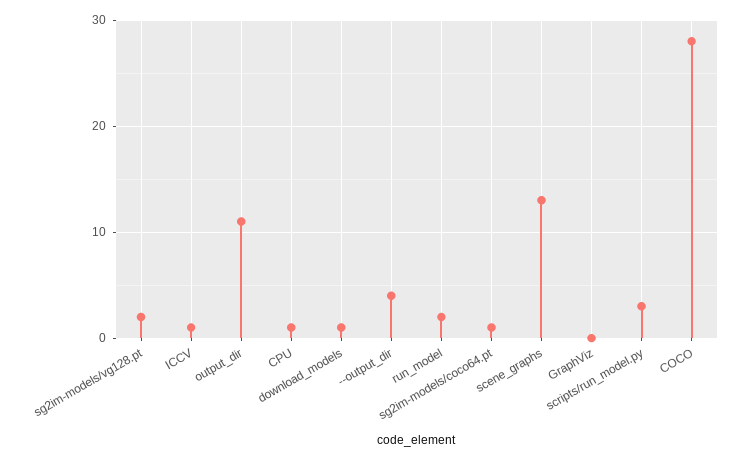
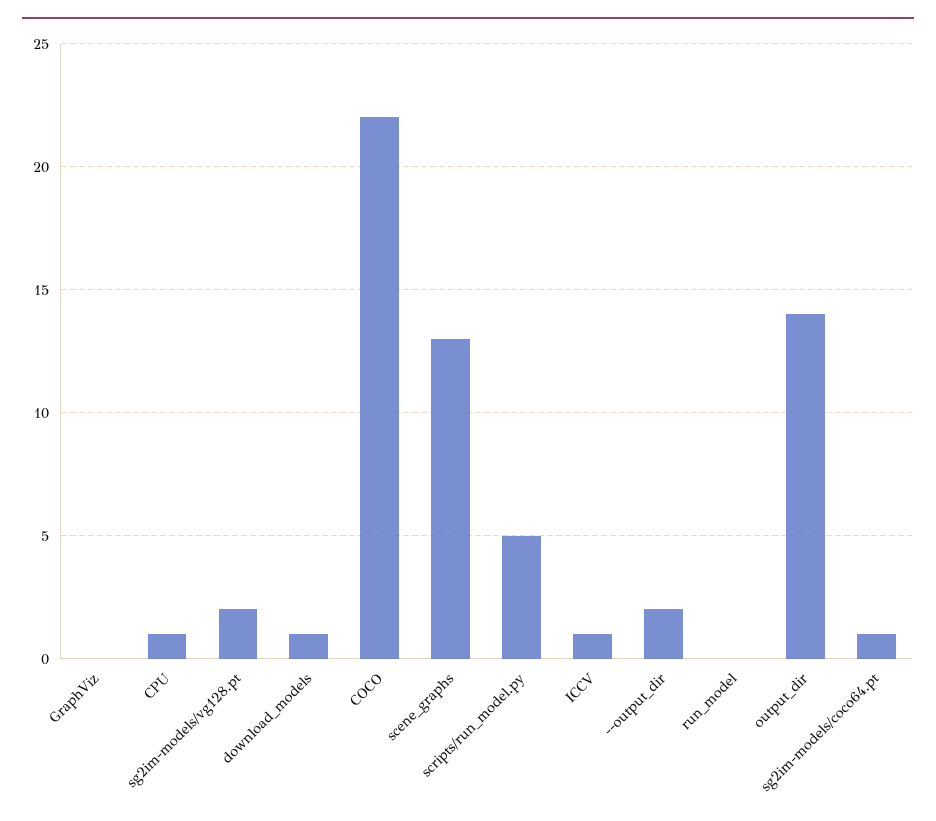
  {
    "sg2im-models/vg128.pt": 2,
    "ICCV": 1,
-   "output_dir": 11,
+   "output_dir": 14,
    "CPU": 1,
    "download_models": 1,
-   "--output_dir": 4,
+   "--output_dir": 2,
-   "run_model": 2,
+   "run_model": 0,
    "sg2im-models/coco64.pt": 1,
    "scene_graphs": 13,
    "GraphViz": 0,
-   "scripts/run_model.py": 3,
+   "scripts/run_model.py": 5,
-   "COCO": 28
+   "COCO": 22
  }

